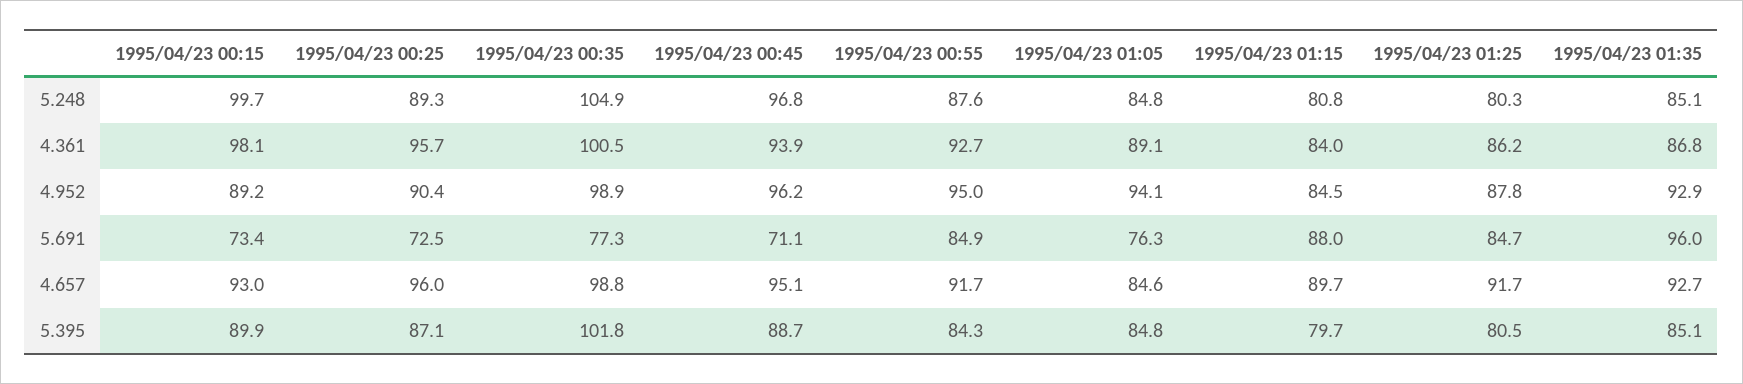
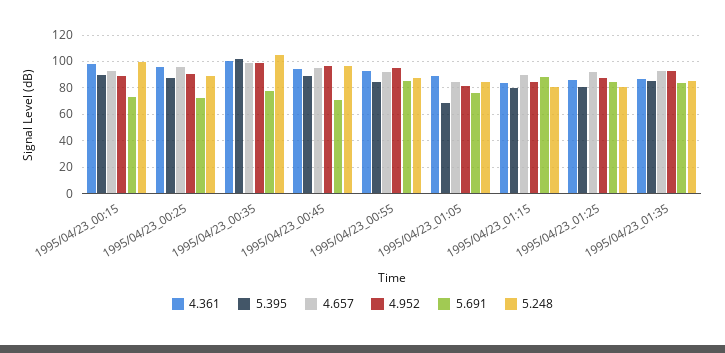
  {
    "5.248": {
      "1995/04/23 00:15": 99.7,
      "1995/04/23 00:25": 89.3,
      "1995/04/23 00:35": 104.9,
      "1995/04/23 00:45": 96.8,
      "1995/04/23 00:55": 87.6,
      "1995/04/23 01:05": 84.8,
      "1995/04/23 01:15": 80.8,
      "1995/04/23 01:25": 80.3,
      "1995/04/23 01:35": 85.1
    },
    "4.361": {
      "1995/04/23 00:15": 98.1,
      "1995/04/23 00:25": 95.7,
      "1995/04/23 00:35": 100.5,
      "1995/04/23 00:45": 93.9,
      "1995/04/23 00:55": 92.7,
      "1995/04/23 01:05": 89.1,
      "1995/04/23 01:15": 84,
      "1995/04/23 01:25": 86.2,
      "1995/04/23 01:35": 86.8
    },
    "4.952": {
      "1995/04/23 00:15": 89.2,
      "1995/04/23 00:25": 90.4,
      "1995/04/23 00:35": 98.9,
      "1995/04/23 00:45": 96.2,
      "1995/04/23 00:55": 95,
-     "1995/04/23 01:05": 94.1,
+     "1995/04/23 01:05": 80,
      "1995/04/23 01:15": 84.5,
      "1995/04/23 01:25": 87.8,
      "1995/04/23 01:35": 92.9
    },
    "5.691": {
      "1995/04/23 00:15": 73.4,
      "1995/04/23 00:25": 72.5,
      "1995/04/23 00:35": 77.3,
      "1995/04/23 00:45": 71.1,
      "1995/04/23 00:55": 84.9,
      "1995/04/23 01:05": 76.3,
      "1995/04/23 01:15": 88,
      "1995/04/23 01:25": 84.7,
-     "1995/04/23 01:35": 96
+     "1995/04/23 01:35": 85
    },
    "4.657": {
      "1995/04/23 00:15": 93,
      "1995/04/23 00:25": 96,
      "1995/04/23 00:35": 98.8,
      "1995/04/23 00:45": 95.1,
      "1995/04/23 00:55": 91.7,
      "1995/04/23 01:05": 84.6,
      "1995/04/23 01:15": 89.7,
      "1995/04/23 01:25": 91.7,
      "1995/04/23 01:35": 92.7
    },
    "5.395": {
      "1995/04/23 00:15": 89.9,
      "1995/04/23 00:25": 87.1,
      "1995/04/23 00:35": 101.8,
      "1995/04/23 00:45": 88.7,
      "1995/04/23 00:55": 84.3,
-     "1995/04/23 01:05": 84.8,
+     "1995/04/23 01:05": 70,
      "1995/04/23 01:15": 79.7,
      "1995/04/23 01:25": 80.5,
      "1995/04/23 01:35": 85.1
    }
  }

